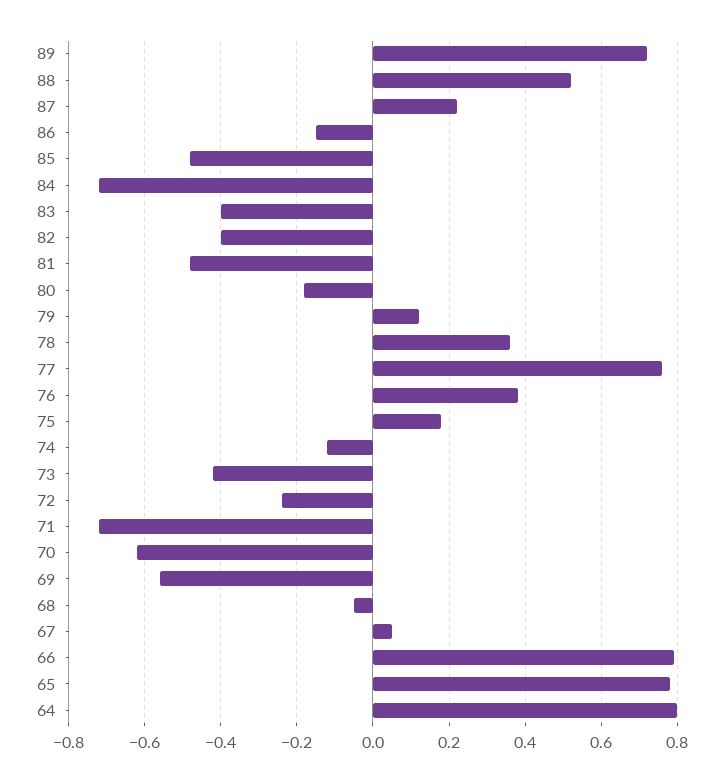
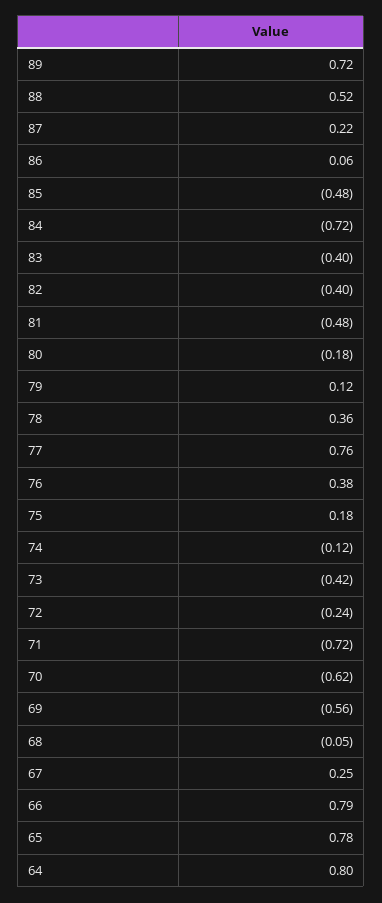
  {
    "89": 0.72,
    "88": 0.52,
    "87": 0.22,
-   "86": -0.15,
+   "86": 0.06,
    "85": -0.48,
    "84": -0.72,
    "83": -0.4,
    "82": -0.4,
    "81": -0.48,
    "80": -0.18,
    "79": 0.12,
    "78": 0.36,
    "77": 0.76,
    "76": 0.38,
    "75": 0.18,
    "74": -0.12,
    "73": -0.42,
    "72": -0.24,
    "71": -0.72,
    "70": -0.62,
    "69": -0.56,
    "68": -0.05,
-   "67": 0.05,
+   "67": 0.25,
    "66": 0.79,
    "65": 0.78,
    "64": 0.8
  }

